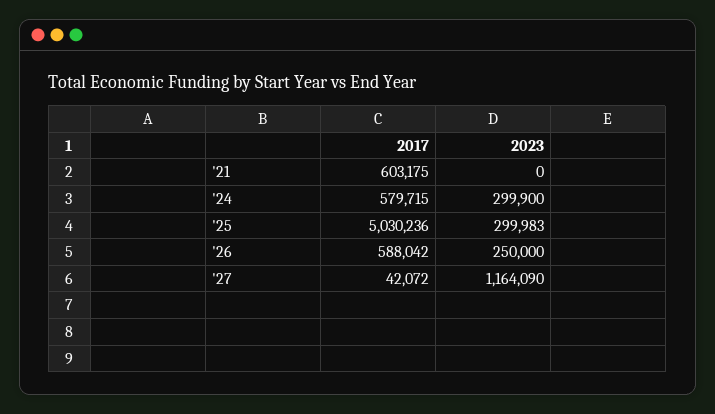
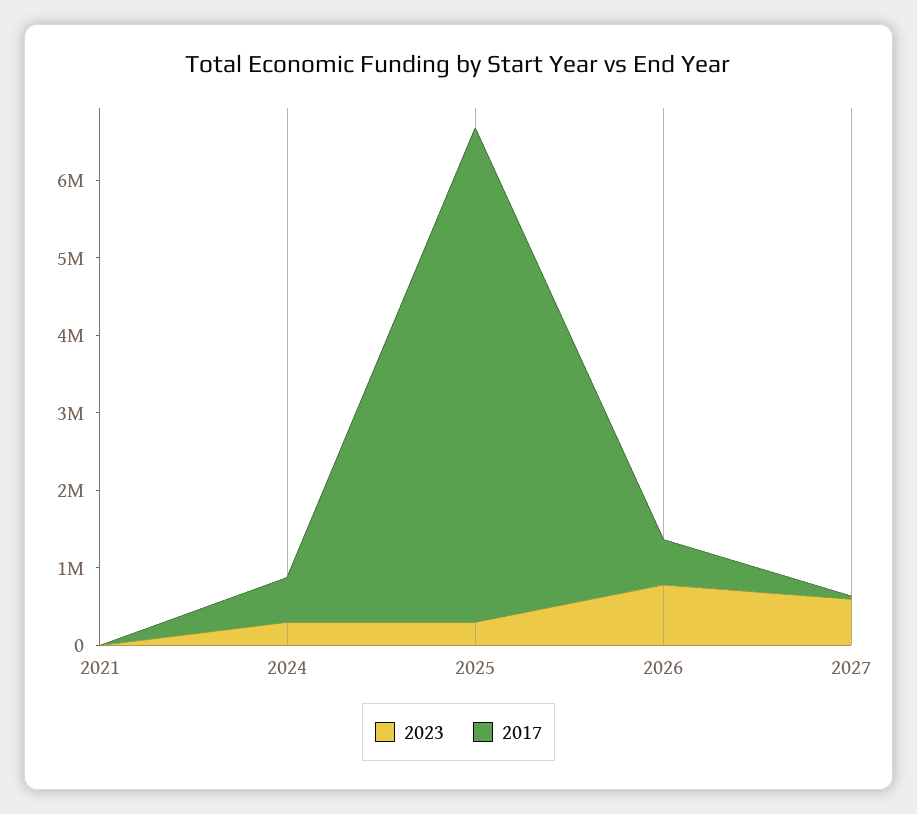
  {
    "2017": {
-     "'21": 603175,
+     "'21": 0,
      "'24": 579715,
-     "'25": 5030236,
+     "'25": 6400000,
      "'26": 588042,
      "'27": 42072
    },
    "2023": {
      "'21": 0,
      "'24": 299900,
      "'25": 299983,
-     "'26": 250000,
+     "'26": 800000,
-     "'27": 1164090
+     "'27": 600000
    }
  }

